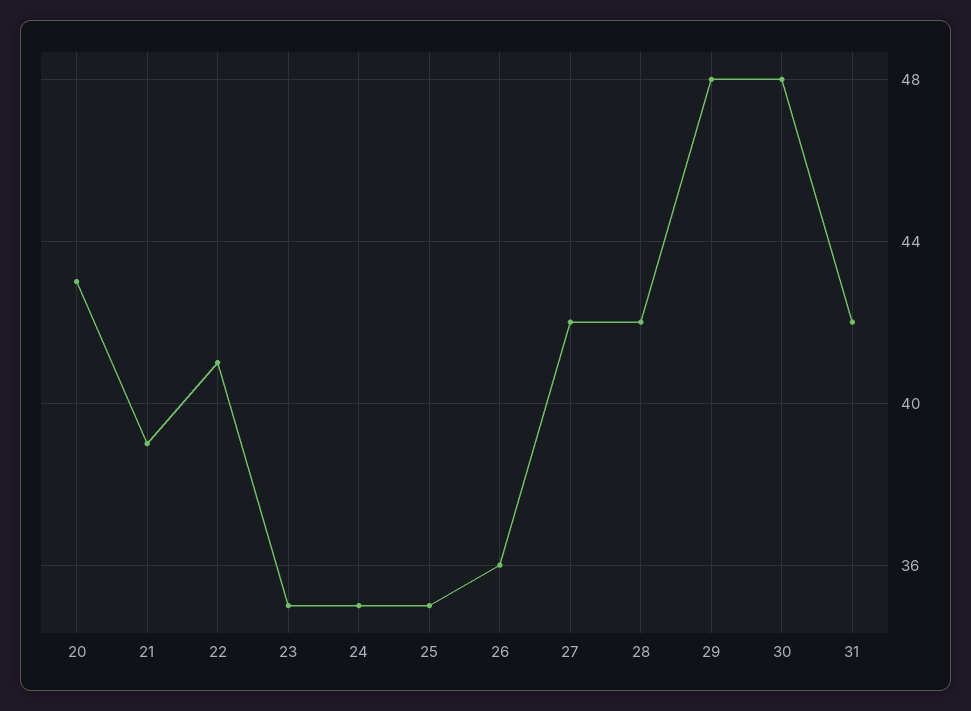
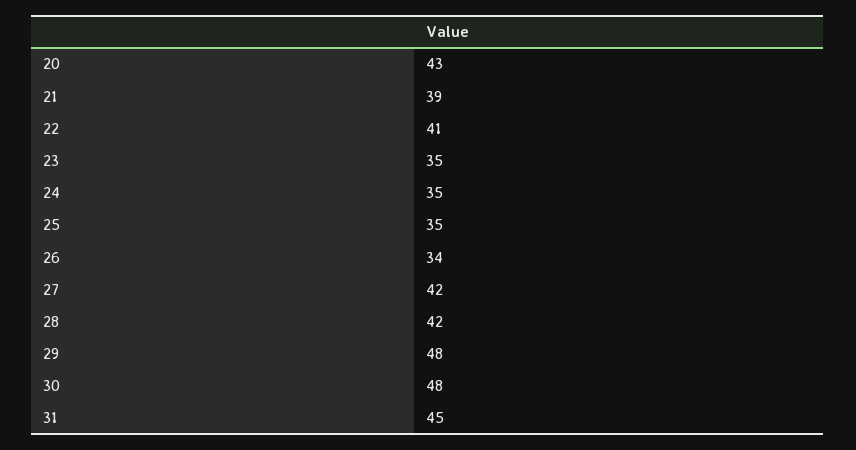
  {
    "20": 43,
    "21": 39,
    "22": 41,
    "23": 35,
    "24": 35,
    "25": 35,
-   "26": 36,
+   "26": 34,
    "27": 42,
    "28": 42,
    "29": 48,
    "30": 48,
-   "31": 42
+   "31": 45
  }

